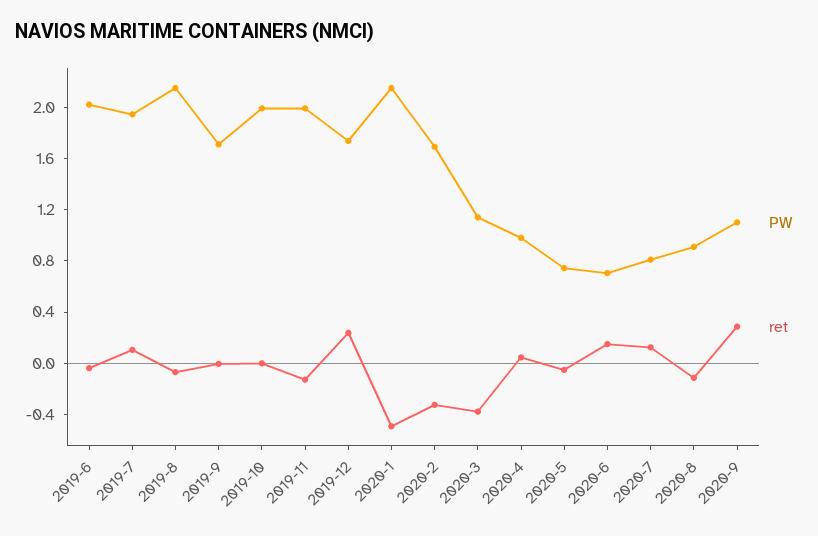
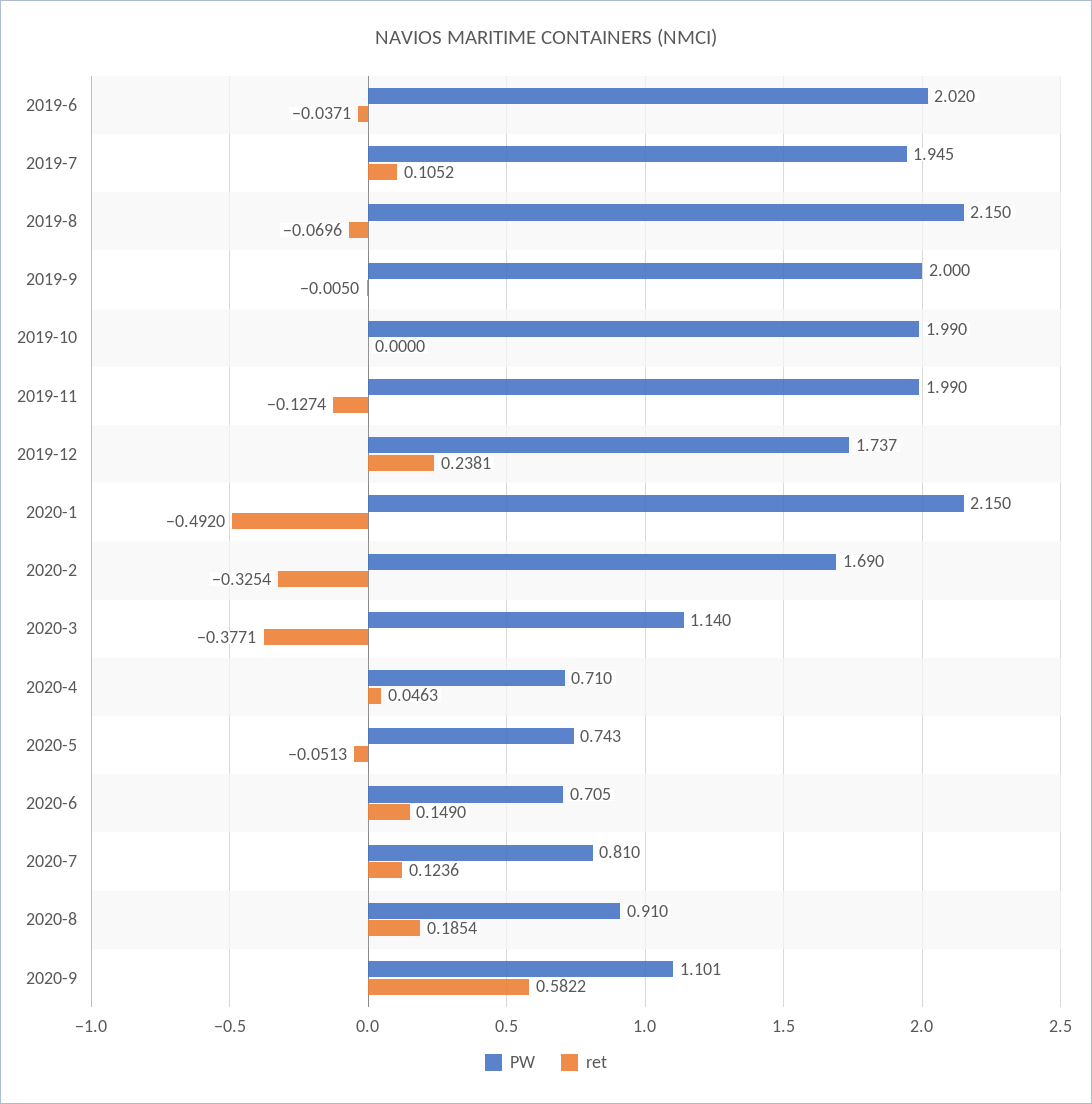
  {
    "PW": {
      "2019-6": 2.02,
      "2019-7": 1.945,
      "2019-8": 2.15,
-     "2019-9": 1.7,
+     "2019-9": 2,
      "2019-10": 1.99,
      "2019-11": 1.99,
      "2019-12": 1.737,
      "2020-1": 2.15,
      "2020-2": 1.69,
      "2020-3": 1.14,
-     "2020-4": 1,
+     "2020-4": 0.71,
      "2020-5": 0.743,
      "2020-6": 0.705,
      "2020-7": 0.81,
      "2020-8": 0.91,
      "2020-9": 1.101
    },
    "ret": {
      "2019-6": -0.0371,
      "2019-7": 0.1052,
      "2019-8": -0.0696,
      "2019-9": -0.005,
      "2019-10": 0,
      "2019-11": -0.1274,
      "2019-12": 0.2381,
      "2020-1": -0.492,
      "2020-2": -0.3254,
      "2020-3": -0.3771,
      "2020-4": 0.0463,
      "2020-5": -0.0513,
      "2020-6": 0.149,
      "2020-7": 0.1236,
-     "2020-8": -0.1,
+     "2020-8": 0.1854,
-     "2020-9": 0.3
+     "2020-9": 0.5822
    }
  }

